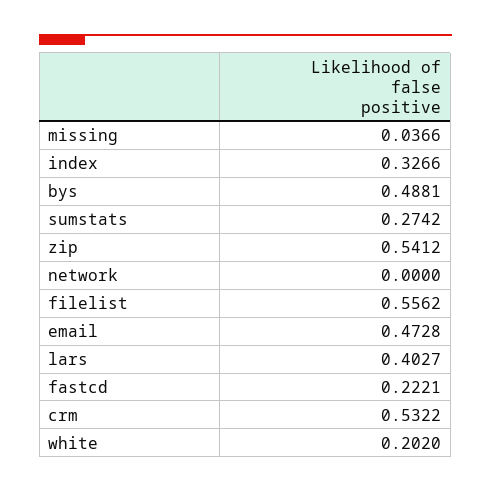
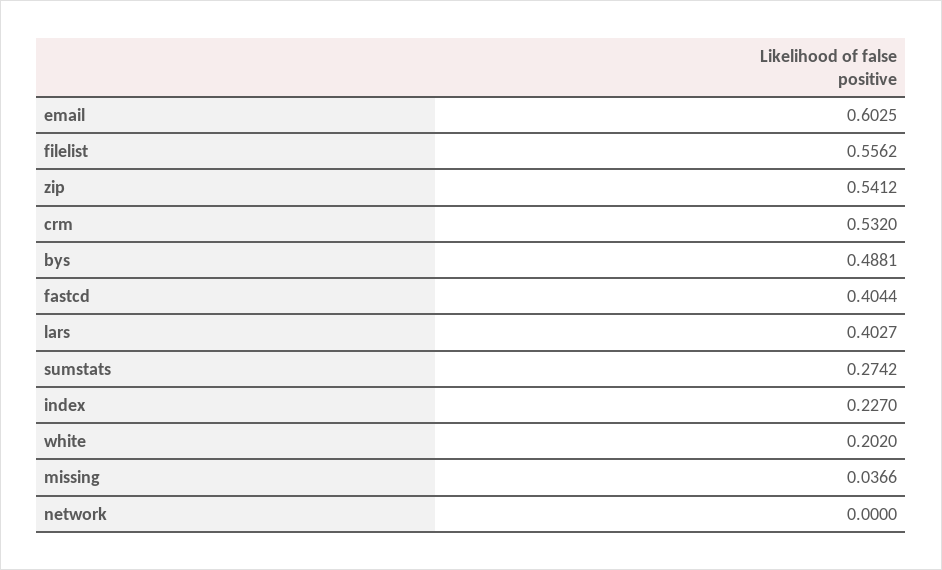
  {
    "missing": 0.0366,
-   "index": 0.3266,
+   "index": 0.227,
    "bys": 0.4881,
    "sumstats": 0.2742,
    "zip": 0.5412,
    "network": 0,
    "filelist": 0.5562,
-   "email": 0.4728,
+   "email": 0.6025,
    "lars": 0.4027,
-   "fastcd": 0.2221,
+   "fastcd": 0.4044,
-   "crm": 0.5322,
+   "crm": 0.532,
    "white": 0.202
  }

